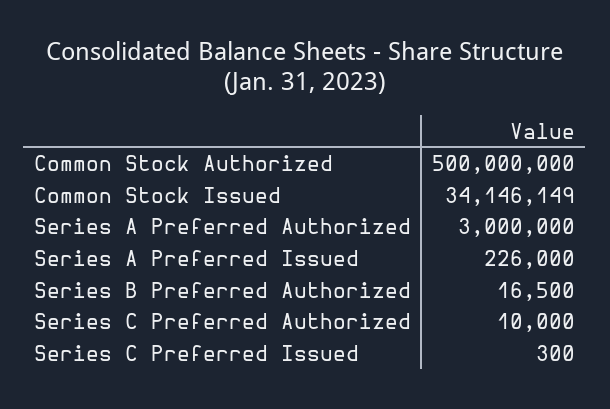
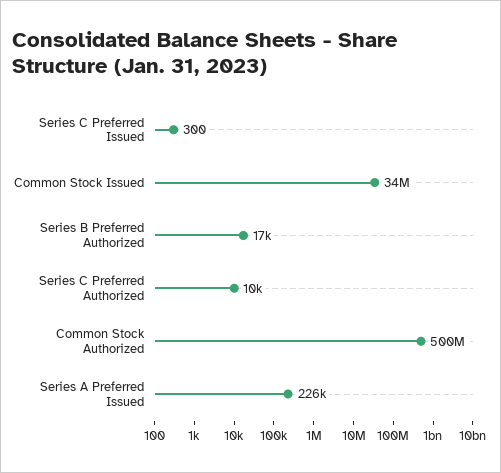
  {
    "Common Stock Authorized": 500000000,
    "Common Stock Issued": 34146149,
-   "Series A Preferred Authorized": 3000000,
    "Series A Preferred Issued": 226000,
    "Series B Preferred Authorized": 16500,
    "Series C Preferred Authorized": 10000,
    "Series C Preferred Issued": 300
  }

